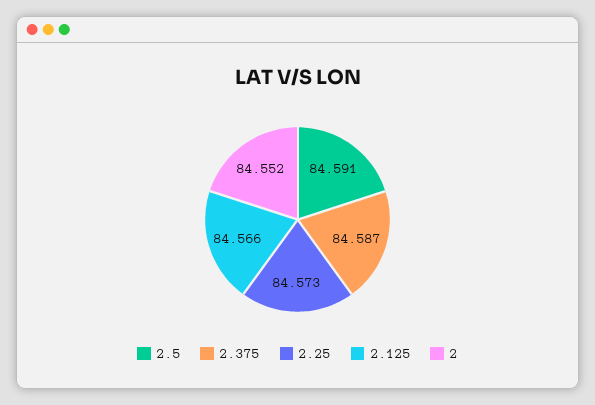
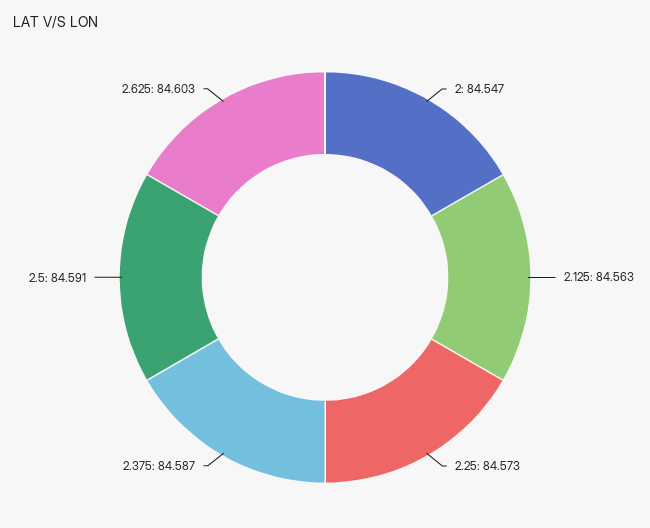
  {
    "2.5": 84.591,
    "2.375": 84.587,
    "2.25": 84.573,
-   "2.125": 84.566,
+   "2.125": 84.563,
-   "2": 84.552
+   "2": 84.547,
+   "2.625": 84.603
  }

